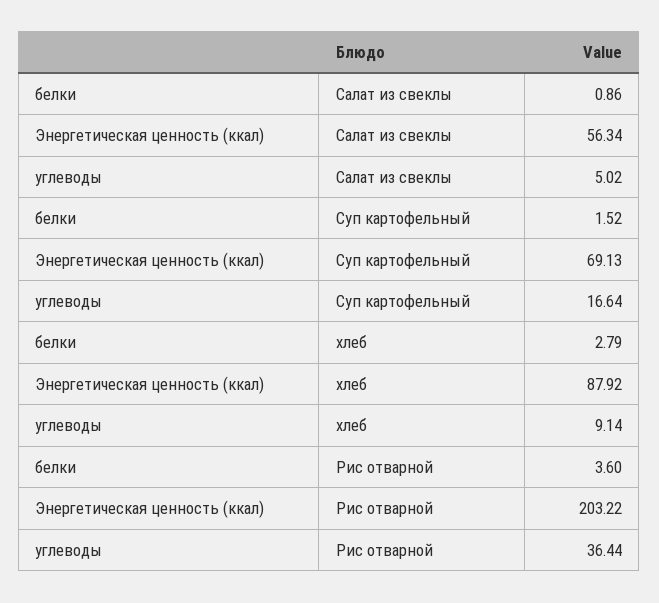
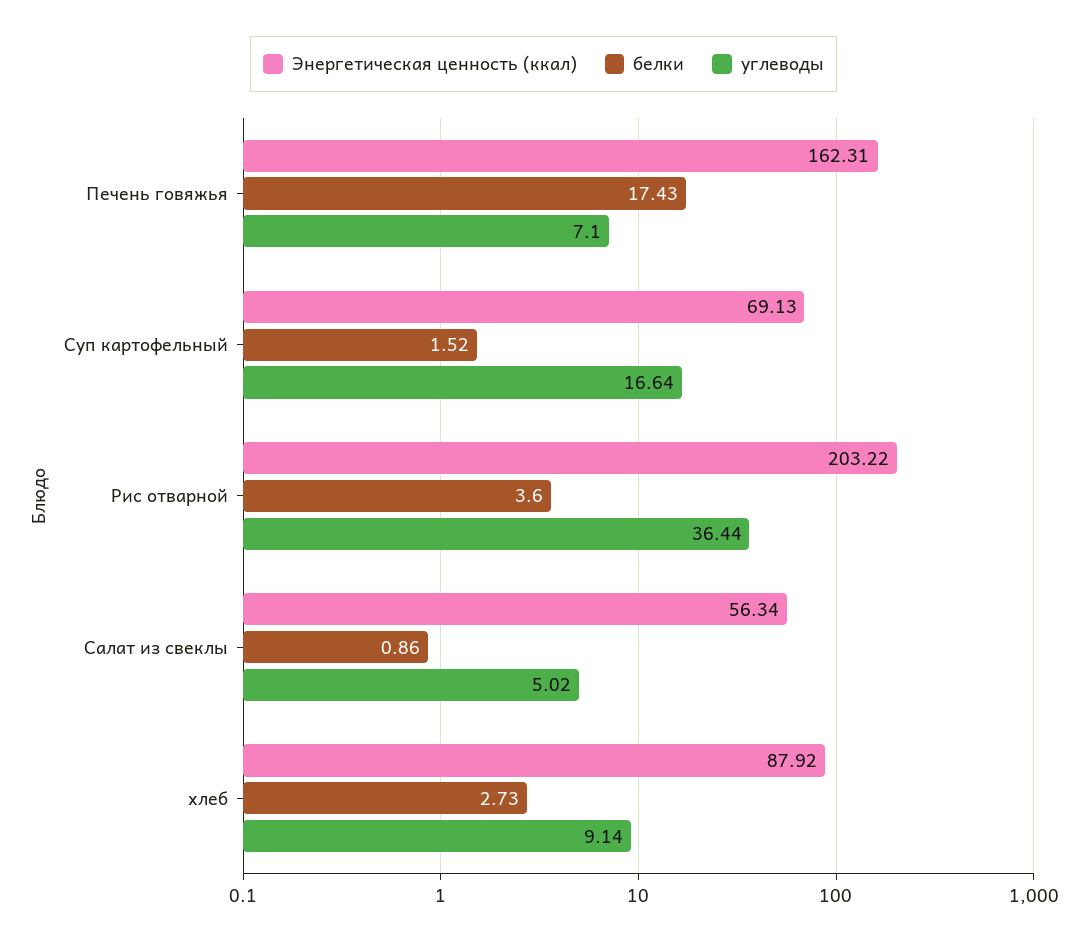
  {
    "белки": {
      "Салат из свеклы": 0.86,
      "Суп картофельный": 1.52,
-     "хлеб": 2.79,
+     "хлеб": 2.73,
-     "Рис отварной": 3.6
+     "Рис отварной": 3.6,
+     "Печень говяжья": 17.43
    },
    "Энергетическая ценность (ккал)": {
      "Салат из свеклы": 56.34,
      "Суп картофельный": 69.13,
      "хлеб": 87.92,
-     "Рис отварной": 203.22
+     "Рис отварной": 203.22,
+     "Печень говяжья": 162.31
    },
    "углеводы": {
      "Салат из свеклы": 5.02,
      "Суп картофельный": 16.64,
      "хлеб": 9.14,
-     "Рис отварной": 36.44
+     "Рис отварной": 36.44,
+     "Печень говяжья": 7.1
    }
  }

